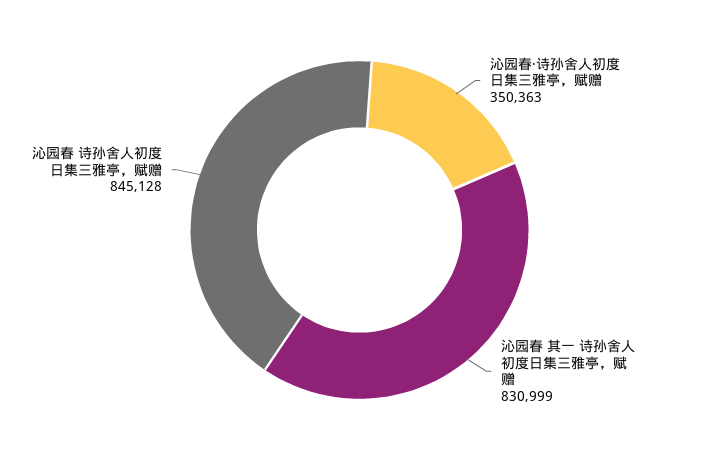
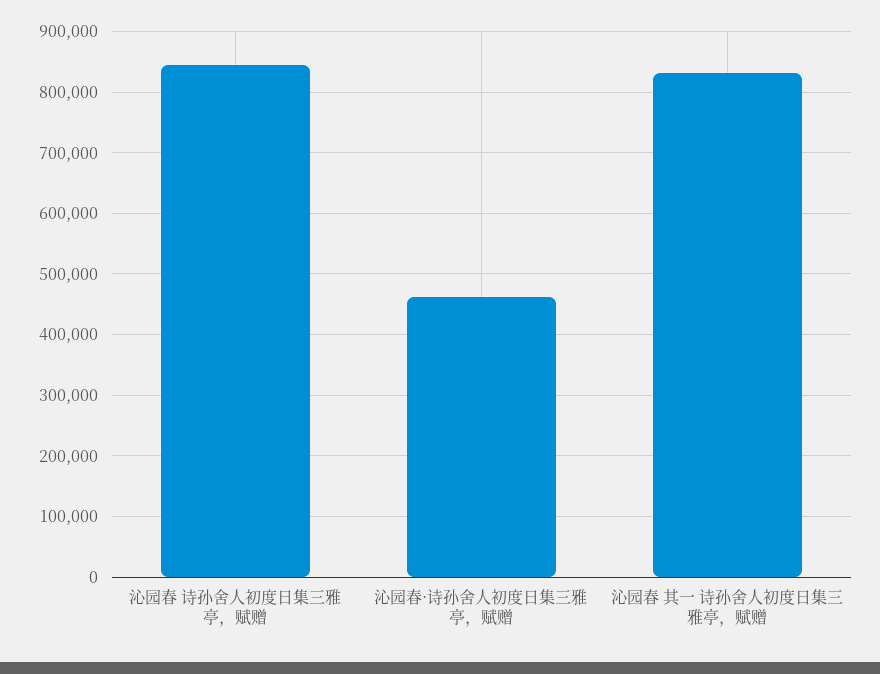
  {
-   "沁园春·诗孙舍人初度日集三雅亭，赋赠": 350363,
+   "沁园春·诗孙舍人初度日集三雅亭，赋赠": 460000,
    "沁园春 其一 诗孙舍人初度日集三雅亭，赋赠": 830999,
    "沁园春 诗孙舍人初度日集三雅亭，赋赠": 845128
  }

